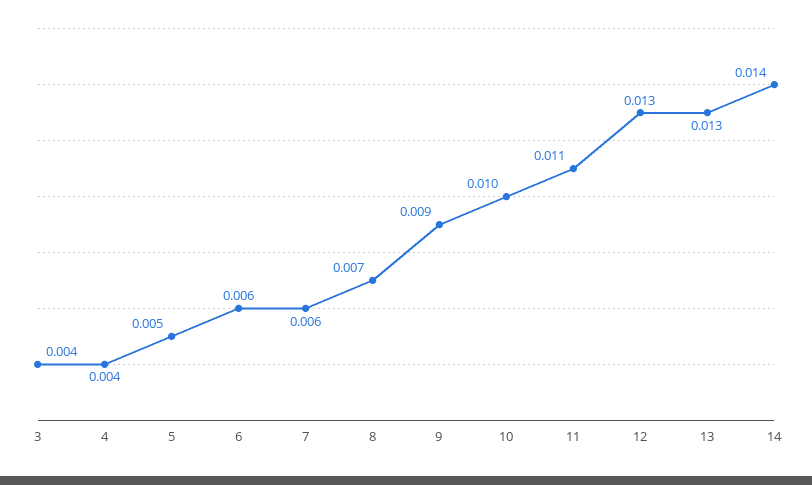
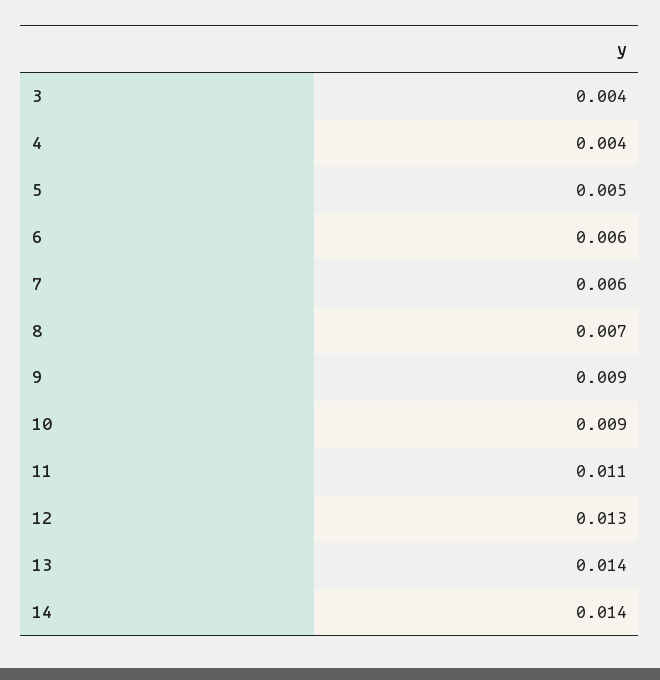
  {
    "3": 0.004,
    "4": 0.004,
    "5": 0.005,
    "6": 0.006,
    "7": 0.006,
    "8": 0.007,
    "9": 0.009,
-   "10": 0.01,
+   "10": 0.009,
    "11": 0.011,
    "12": 0.013,
-   "13": 0.013,
+   "13": 0.014,
    "14": 0.014
  }

